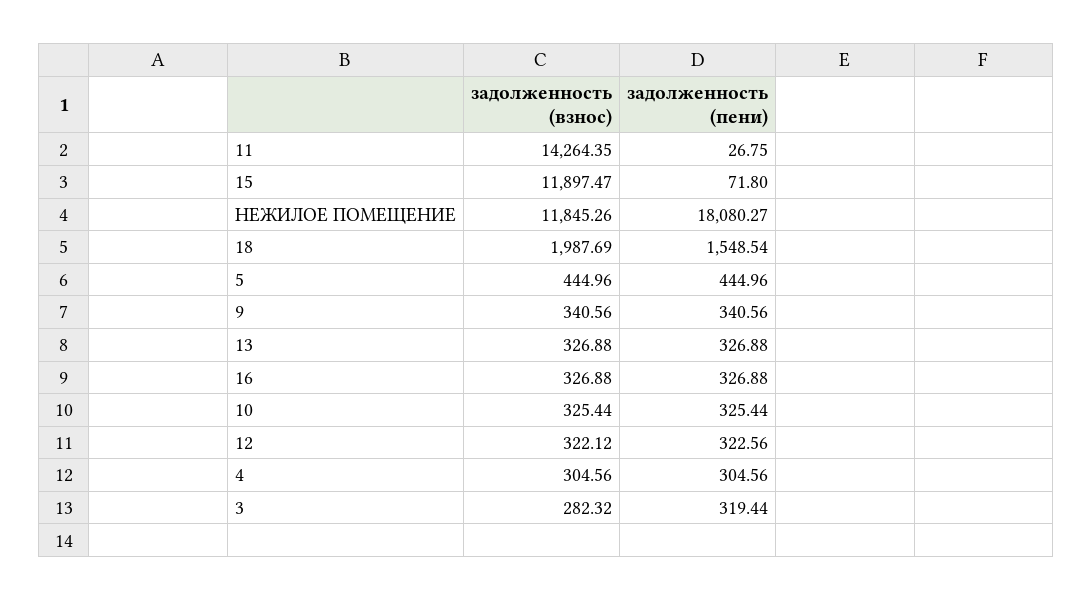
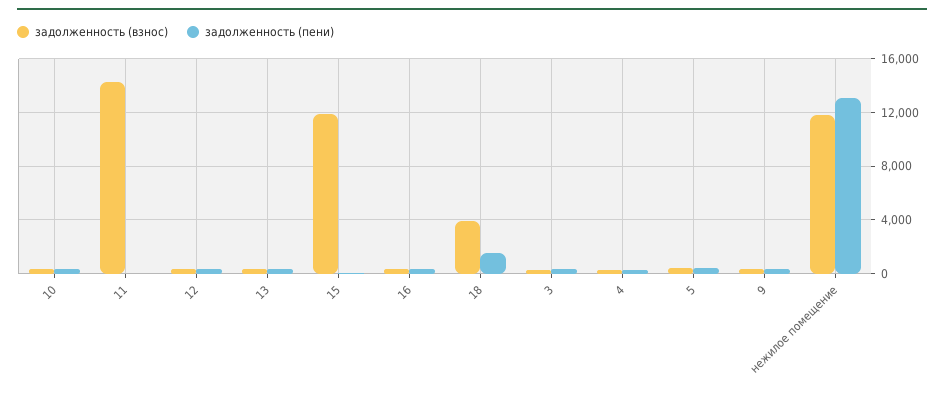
  {
    "задолженность (взнос)": {
      "11": 14264.35,
      "15": 11897.47,
      "НЕЖИЛОЕ ПОМЕЩЕНИЕ": 11845.26,
-     "18": 1987.69,
+     "18": 4000,
      "5": 444.96,
      "9": 340.56,
      "13": 326.88,
      "16": 326.88,
      "10": 325.44,
      "12": 322.12,
      "4": 304.56,
      "3": 282.32
    },
    "задолженность (пени)": {
      "11": 26.75,
      "15": 71.8,
-     "НЕЖИЛОЕ ПОМЕЩЕНИЕ": 18080.27,
+     "НЕЖИЛОЕ ПОМЕЩЕНИЕ": 13000,
      "18": 1548.54,
      "5": 444.96,
      "9": 340.56,
      "13": 326.88,
      "16": 326.88,
      "10": 325.44,
      "12": 322.56,
      "4": 304.56,
      "3": 319.44
    }
  }

